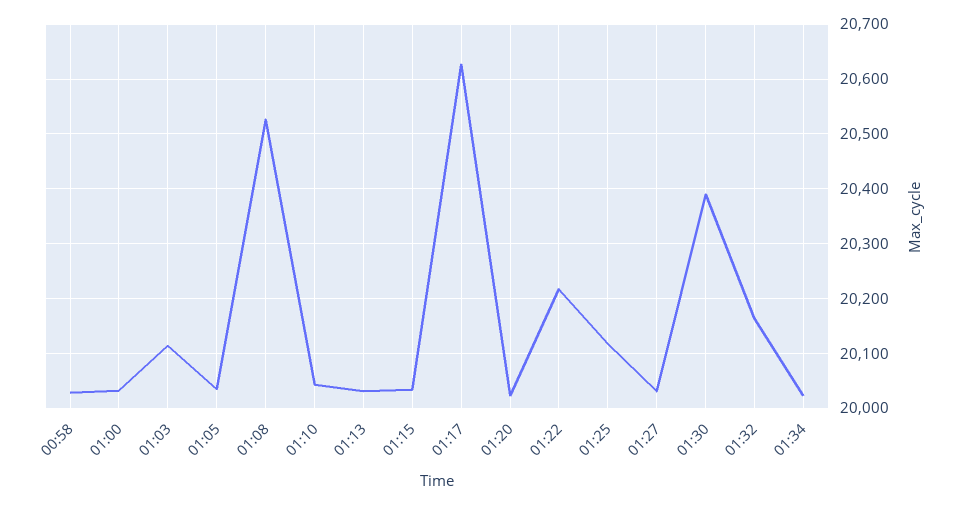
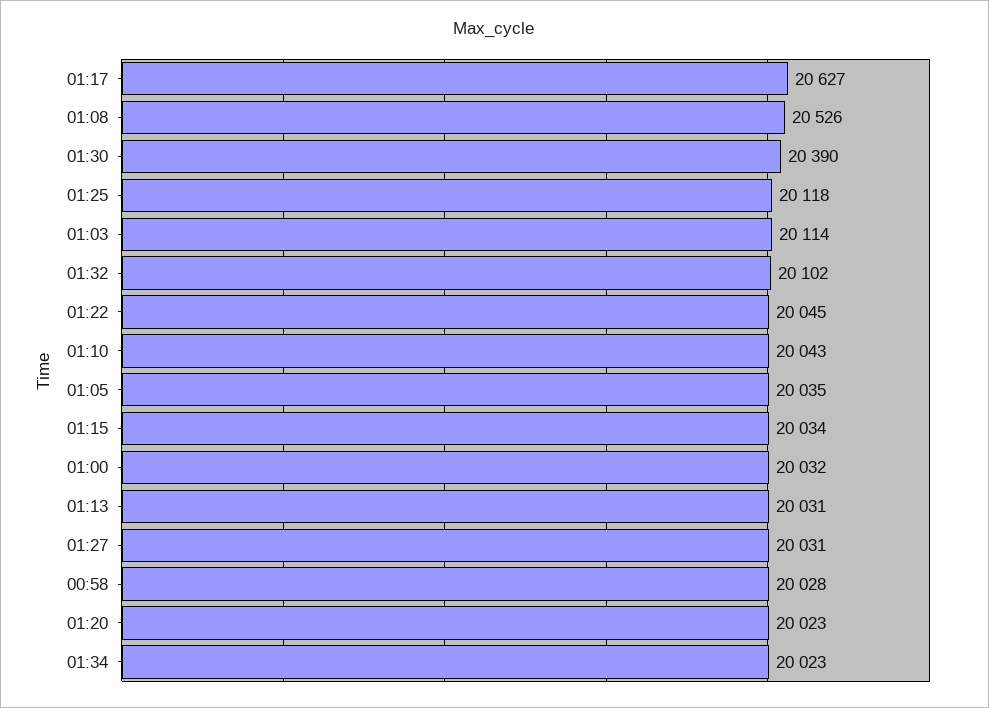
  {
    "00:58": 20028,
    "01:00": 20032,
    "01:03": 20114,
    "01:05": 20035,
    "01:08": 20526,
    "01:10": 20043,
    "01:13": 20031,
    "01:15": 20034,
    "01:17": 20627,
    "01:20": 20023,
-   "01:22": 20220,
+   "01:22": 20045,
    "01:25": 20118,
    "01:27": 20031,
    "01:30": 20390,
-   "01:32": 20160,
+   "01:32": 20102,
    "01:34": 20023
  }

